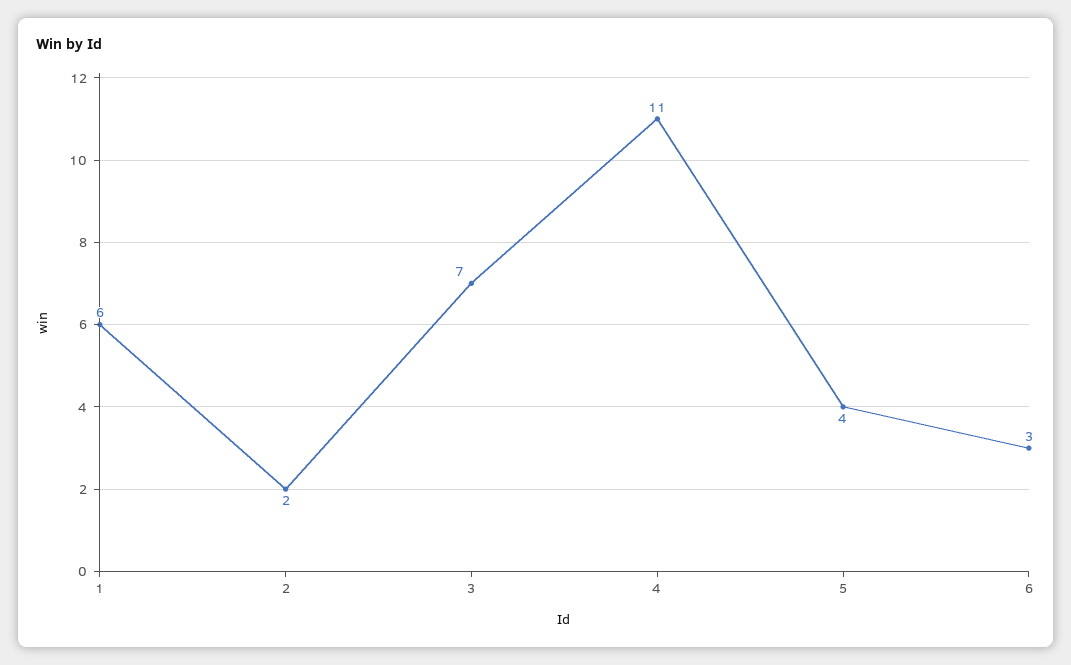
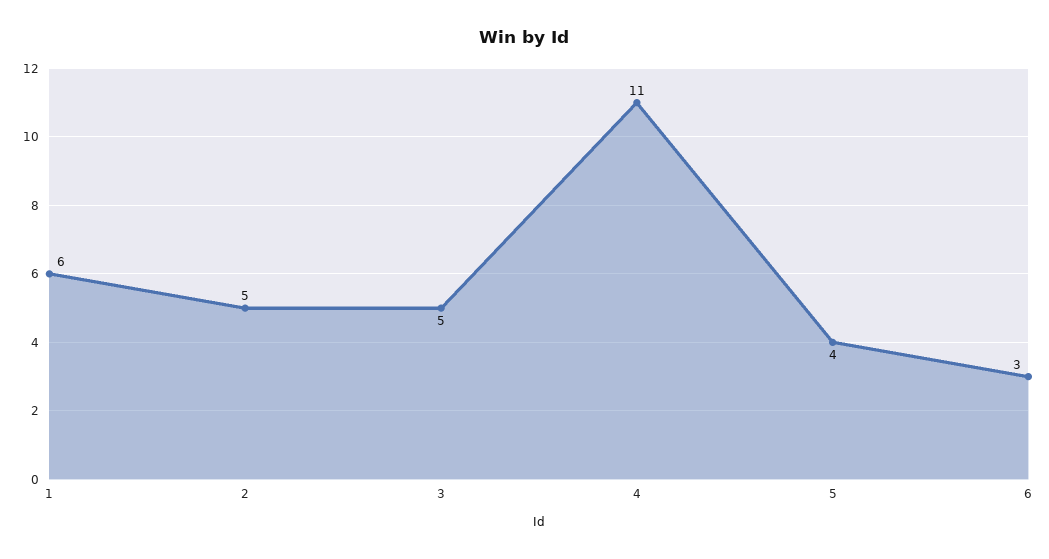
  {
    "1": 6,
-   "2": 2,
+   "2": 5,
-   "3": 7,
+   "3": 5,
    "4": 11,
    "5": 4,
    "6": 3
  }

